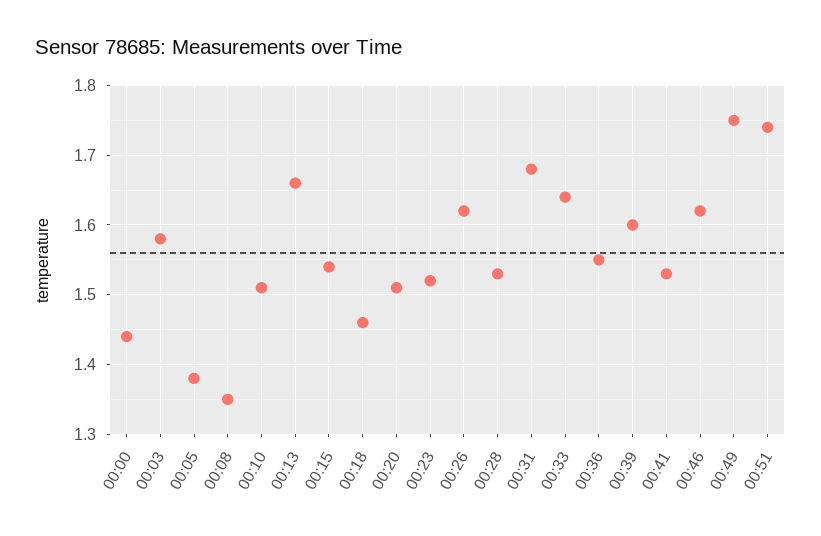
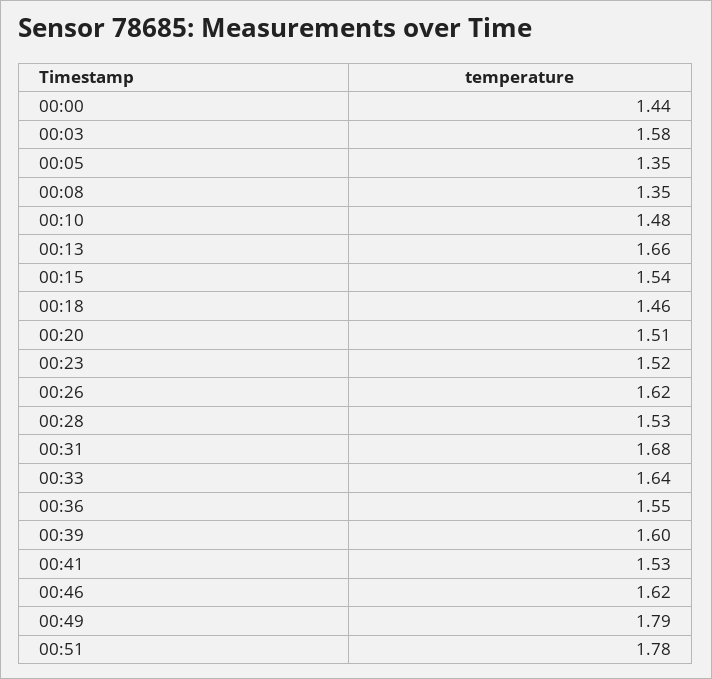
  {
    "00:00": 1.44,
    "00:03": 1.58,
-   "00:05": 1.38,
+   "00:05": 1.35,
    "00:08": 1.35,
-   "00:10": 1.51,
+   "00:10": 1.48,
    "00:13": 1.66,
    "00:15": 1.54,
    "00:18": 1.46,
    "00:20": 1.51,
    "00:23": 1.52,
    "00:26": 1.62,
    "00:28": 1.53,
    "00:31": 1.68,
    "00:33": 1.64,
    "00:36": 1.55,
    "00:39": 1.6,
    "00:41": 1.53,
    "00:46": 1.62,
-   "00:49": 1.75,
+   "00:49": 1.79,
-   "00:51": 1.74
+   "00:51": 1.78
  }

